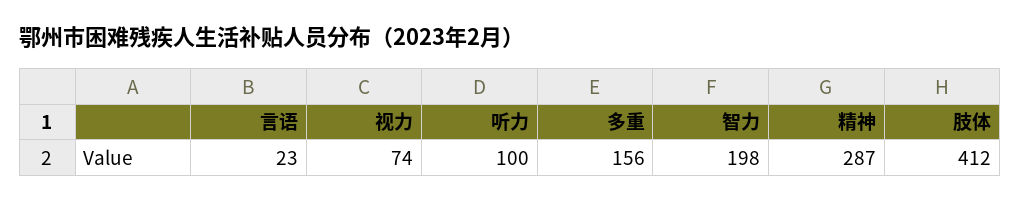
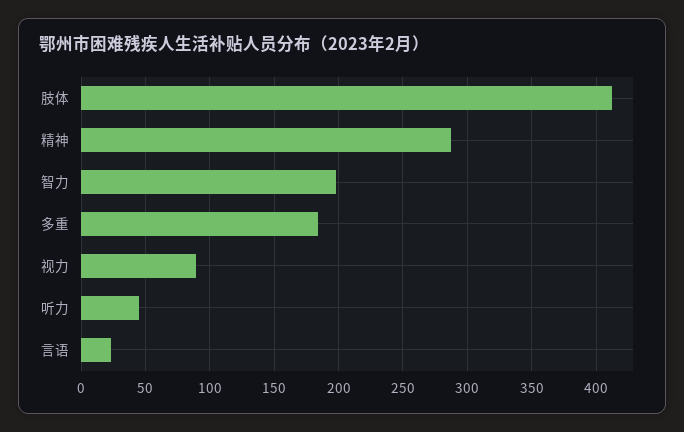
  {
    "言语": 23,
-   "视力": 74,
+   "视力": 90,
-   "听力": 100,
+   "听力": 45,
-   "多重": 156,
+   "多重": 185,
    "智力": 198,
    "精神": 287,
    "肢体": 412
  }

